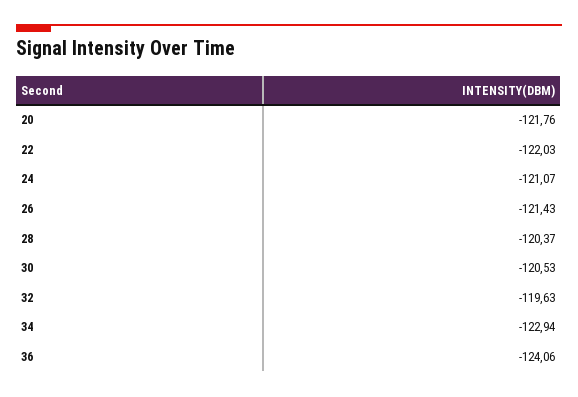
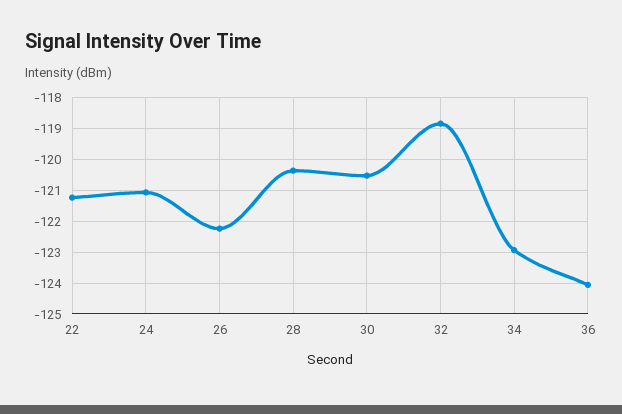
  {
-   "20": -121.76,
-   "22": -122.03,
+   "22": -121.2,
    "24": -121.07,
-   "26": -121.43,
+   "26": -122.2,
    "28": -120.37,
    "30": -120.53,
-   "32": -119.63,
+   "32": -118.8,
    "34": -122.94,
    "36": -124.06
  }

